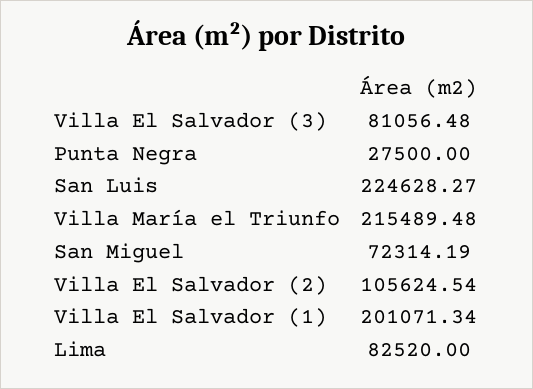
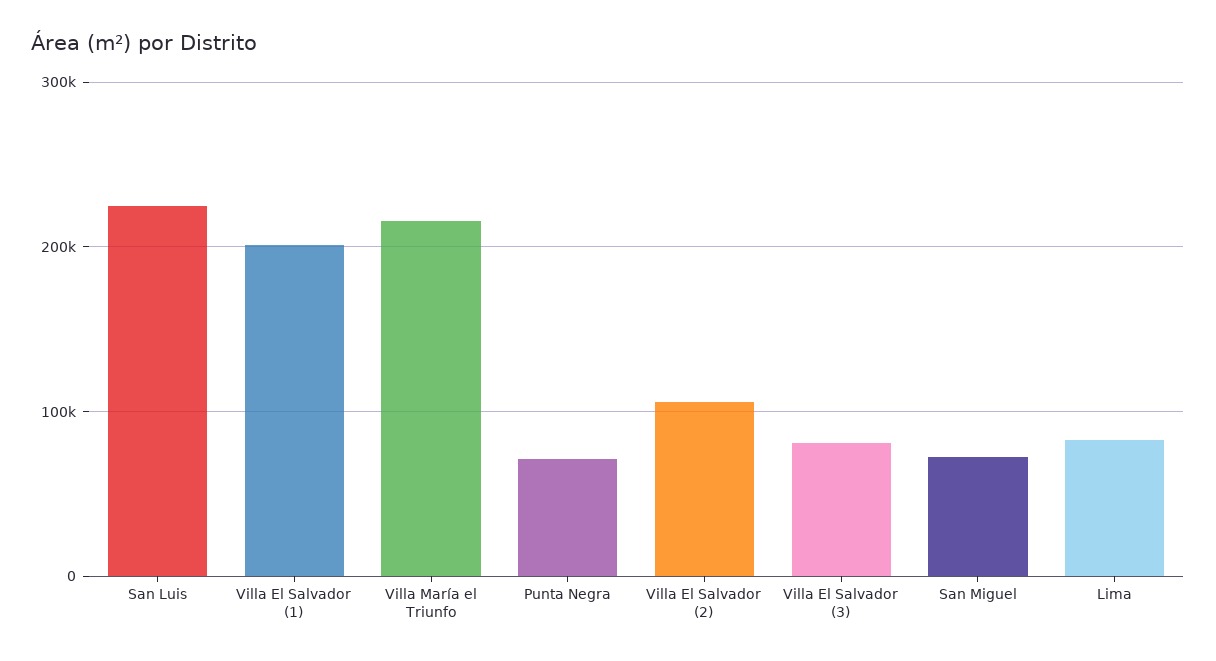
  {
    "Villa El Salvador (3)": 81056.48,
-   "Punta Negra": 27500,
+   "Punta Negra": 70000,
    "San Luis": 224628.27,
    "Villa María el Triunfo": 215489.48,
    "San Miguel": 72314.19,
    "Villa El Salvador (2)": 105624.54,
    "Villa El Salvador (1)": 201071.34,
    "Lima": 82520
  }

